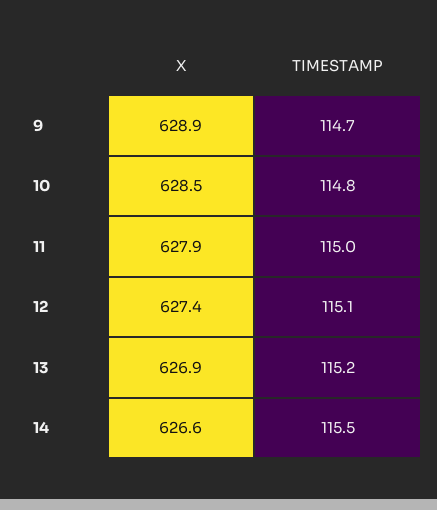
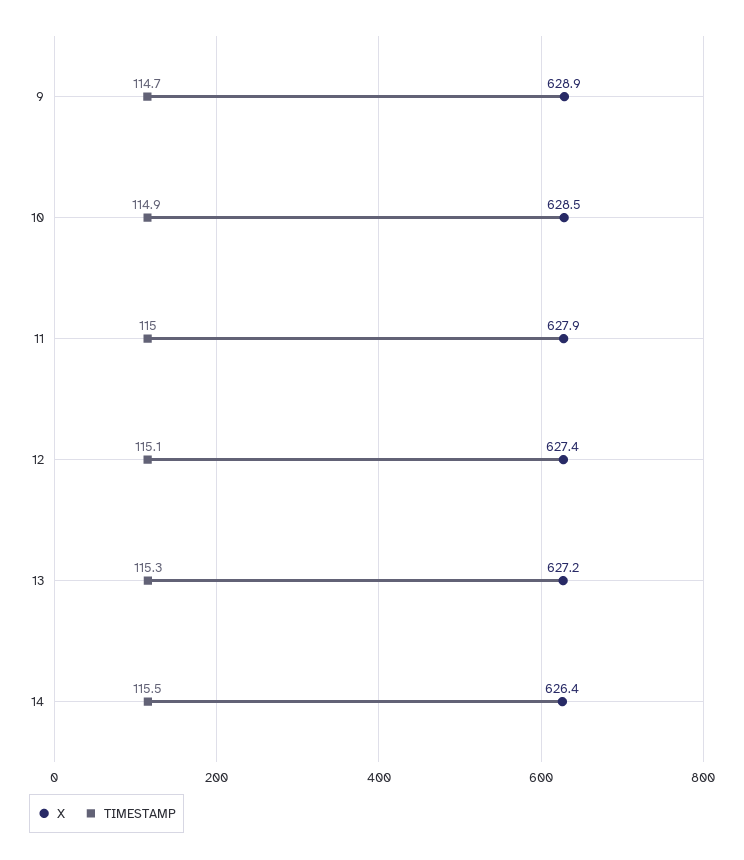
  {
    "X": {
      "9": 628.9,
      "10": 628.5,
      "11": 627.9,
      "12": 627.4,
-     "13": 626.9,
+     "13": 627.2,
-     "14": 626.6
+     "14": 626.4
    },
    "TIMESTAMP": {
      "9": 114.7,
-     "10": 114.8,
+     "10": 114.9,
      "11": 115,
      "12": 115.1,
-     "13": 115.2,
+     "13": 115.3,
      "14": 115.5
    }
  }

